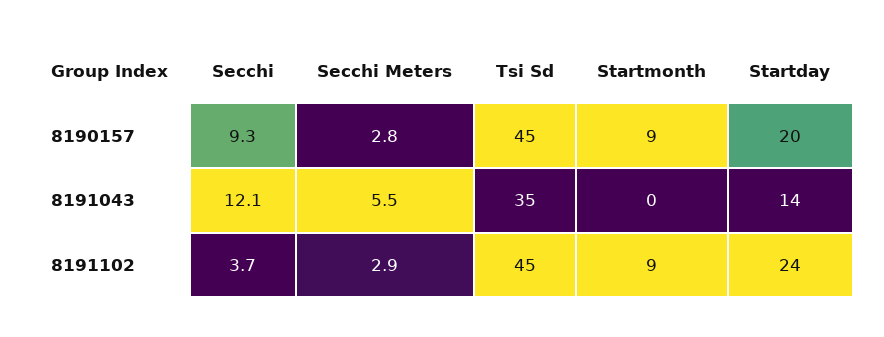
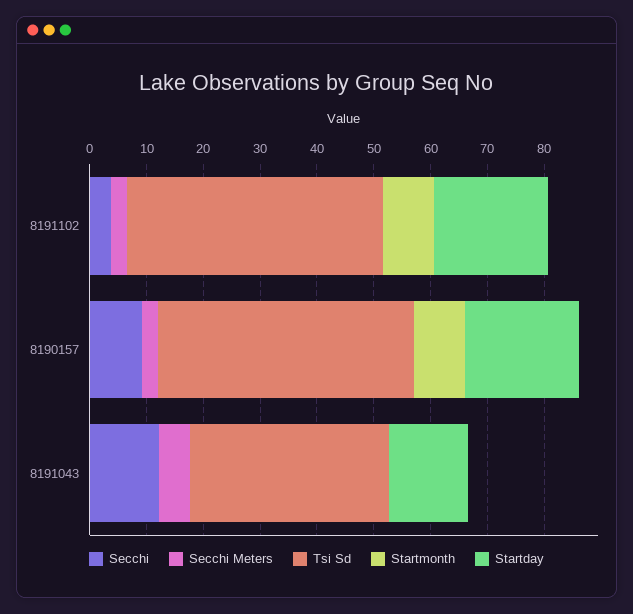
  {
    "Secchi": {
      "8190157": 9.3,
      "8191043": 12.1,
      "8191102": 3.7
    },
    "Secchi Meters": {
      "8190157": 2.8,
      "8191043": 5.5,
      "8191102": 2.9
    },
    "Tsi Sd": {
      "8190157": 45,
      "8191043": 35,
      "8191102": 45
    },
    "Startmonth": {
      "8190157": 9,
      "8191043": 0,
      "8191102": 9
    },
    "Startday": {
      "8190157": 20,
      "8191043": 14,
-     "8191102": 24
+     "8191102": 20
    }
  }

